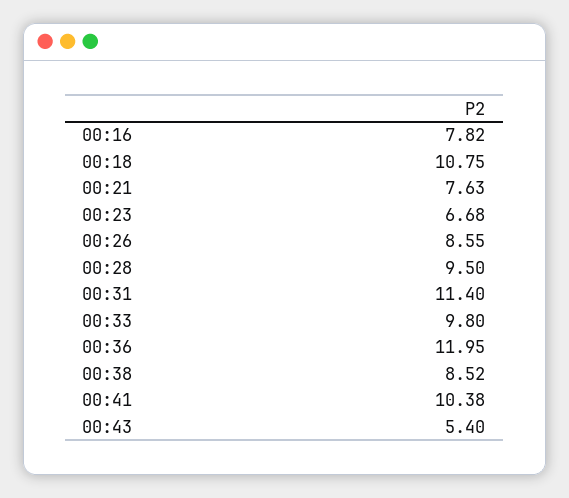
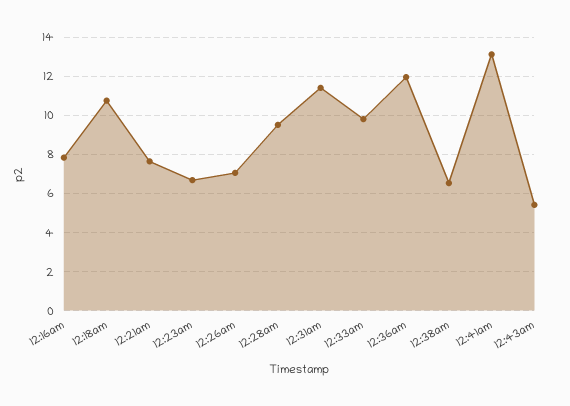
  {
    "00:16": 7.82,
    "00:18": 10.75,
    "00:21": 7.63,
    "00:23": 6.68,
-   "00:26": 8.55,
+   "00:26": 7,
    "00:28": 9.5,
    "00:31": 11.4,
    "00:33": 9.8,
    "00:36": 11.95,
-   "00:38": 8.52,
+   "00:38": 6.5,
-   "00:41": 10.38,
+   "00:41": 13,
    "00:43": 5.4
  }

